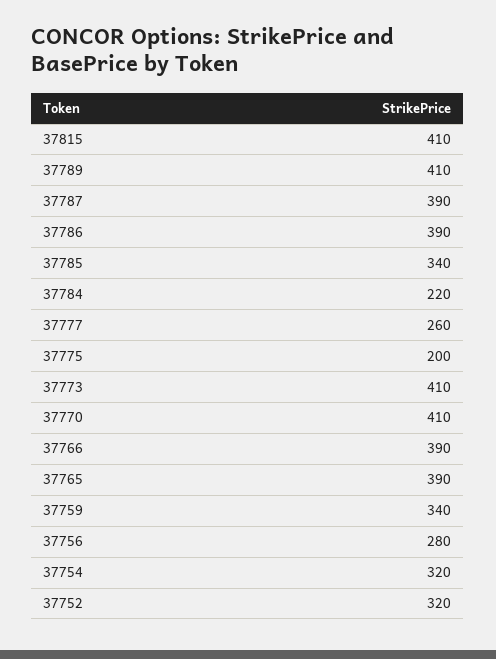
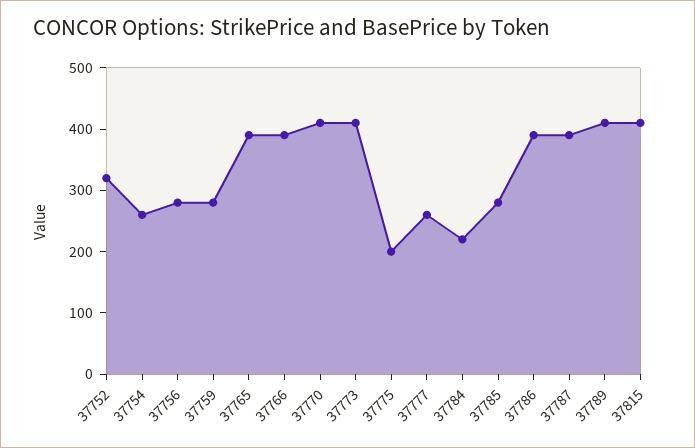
  {
    "37815": 410,
    "37789": 410,
    "37787": 390,
    "37786": 390,
-   "37785": 340,
+   "37785": 280,
    "37784": 220,
    "37777": 260,
    "37775": 200,
    "37773": 410,
    "37770": 410,
    "37766": 390,
    "37765": 390,
-   "37759": 340,
+   "37759": 280,
    "37756": 280,
-   "37754": 320,
+   "37754": 260,
    "37752": 320
  }

